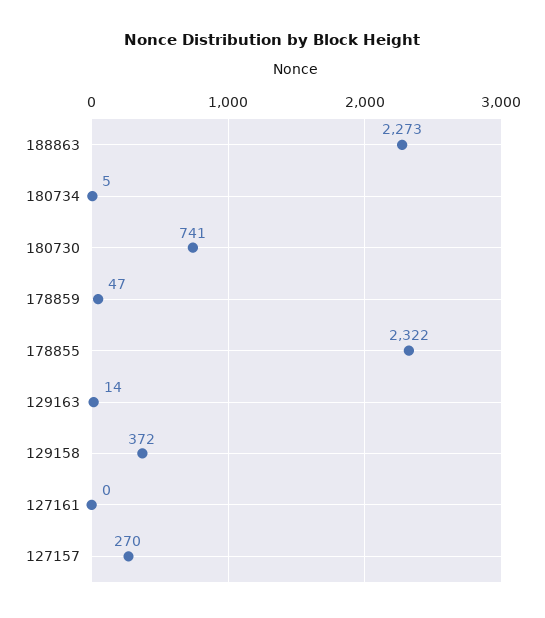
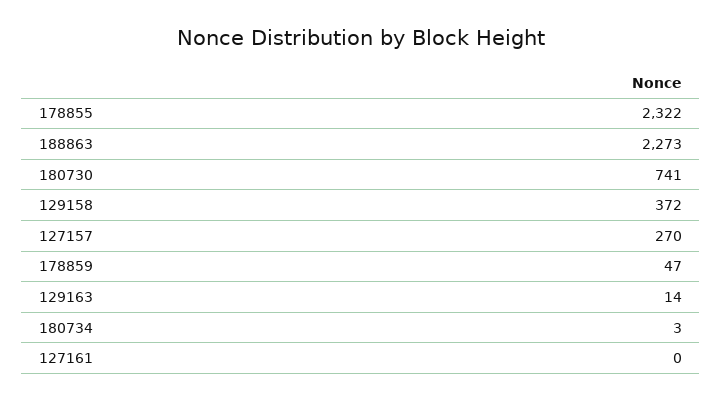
  {
    "188863": 2273,
-   "180734": 5,
+   "180734": 3,
    "180730": 741,
    "178859": 47,
    "178855": 2322,
    "129163": 14,
    "129158": 372,
    "127161": 0,
    "127157": 270
  }

